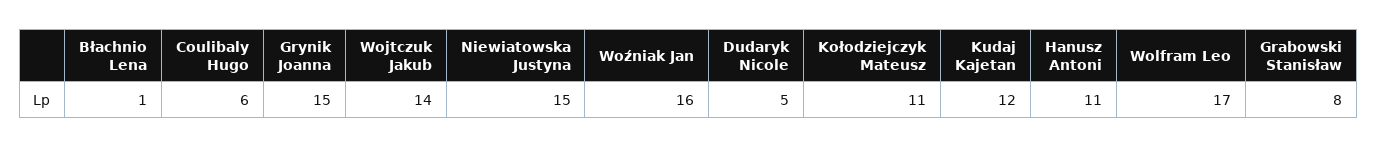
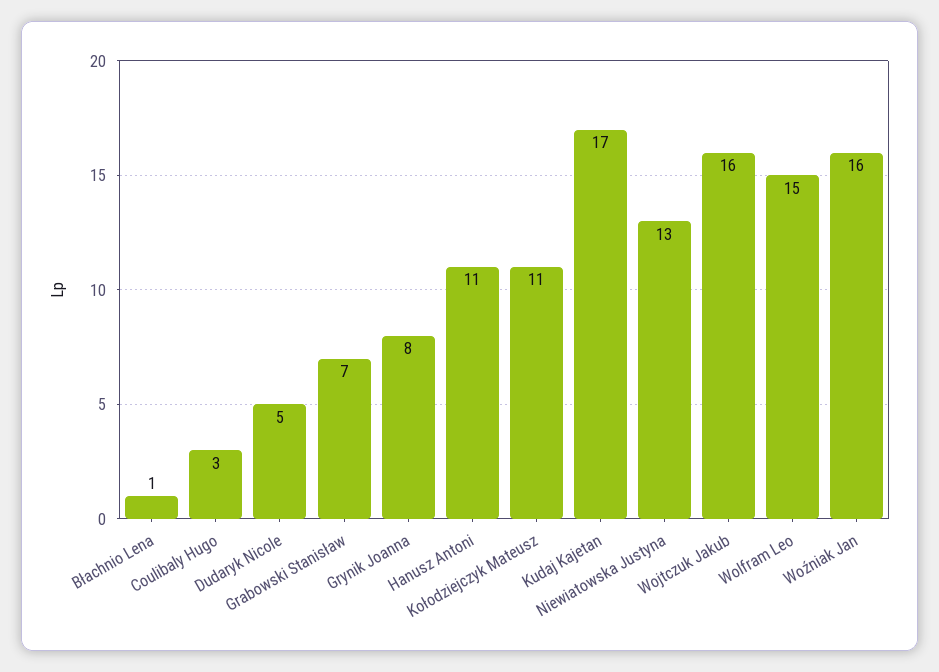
  {
    "Błachnio Lena": 1,
-   "Coulibaly Hugo": 6,
+   "Coulibaly Hugo": 3,
-   "Grynik Joanna": 15,
+   "Grynik Joanna": 8,
-   "Wojtczuk Jakub": 14,
+   "Wojtczuk Jakub": 16,
-   "Niewiatowska Justyna": 15,
+   "Niewiatowska Justyna": 13,
    "Woźniak Jan": 16,
    "Dudaryk Nicole": 5,
    "Kołodziejczyk Mateusz": 11,
-   "Kudaj Kajetan": 12,
+   "Kudaj Kajetan": 17,
    "Hanusz Antoni": 11,
-   "Wolfram Leo": 17,
+   "Wolfram Leo": 15,
-   "Grabowski Stanisław": 8
+   "Grabowski Stanisław": 7
  }

